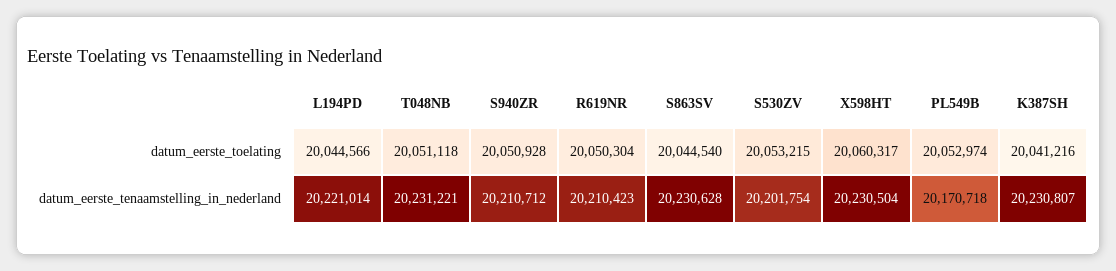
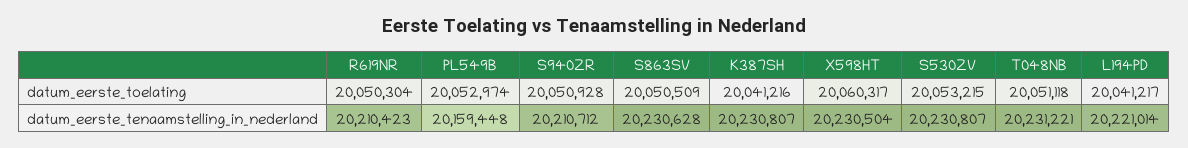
  {
    "L194PD": {
-     "datum_eerste_toelating": 20044566,
+     "datum_eerste_toelating": 20041217,
      "datum_eerste_tenaamstelling_in_nederland": 20221014
    },
    "T048NB": {
      "datum_eerste_toelating": 20051118,
      "datum_eerste_tenaamstelling_in_nederland": 20231221
    },
    "S940ZR": {
      "datum_eerste_toelating": 20050928,
      "datum_eerste_tenaamstelling_in_nederland": 20210712
    },
    "R619NR": {
      "datum_eerste_toelating": 20050304,
      "datum_eerste_tenaamstelling_in_nederland": 20210423
    },
    "S863SV": {
-     "datum_eerste_toelating": 20044540,
+     "datum_eerste_toelating": 20050509,
      "datum_eerste_tenaamstelling_in_nederland": 20230628
    },
    "S530ZV": {
      "datum_eerste_toelating": 20053215,
-     "datum_eerste_tenaamstelling_in_nederland": 20201754
+     "datum_eerste_tenaamstelling_in_nederland": 20230807
    },
    "X598HT": {
      "datum_eerste_toelating": 20060317,
      "datum_eerste_tenaamstelling_in_nederland": 20230504
    },
    "PL549B": {
      "datum_eerste_toelating": 20052974,
-     "datum_eerste_tenaamstelling_in_nederland": 20170718
+     "datum_eerste_tenaamstelling_in_nederland": 20159448
    },
    "K387SH": {
      "datum_eerste_toelating": 20041216,
      "datum_eerste_tenaamstelling_in_nederland": 20230807
    }
  }

